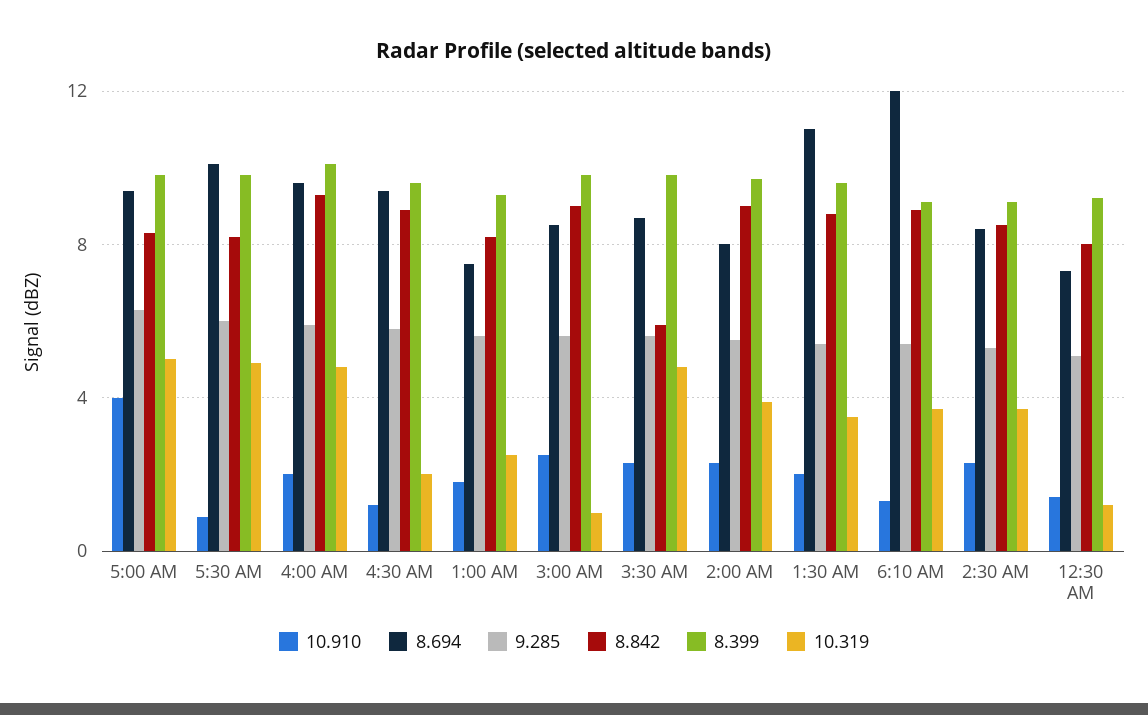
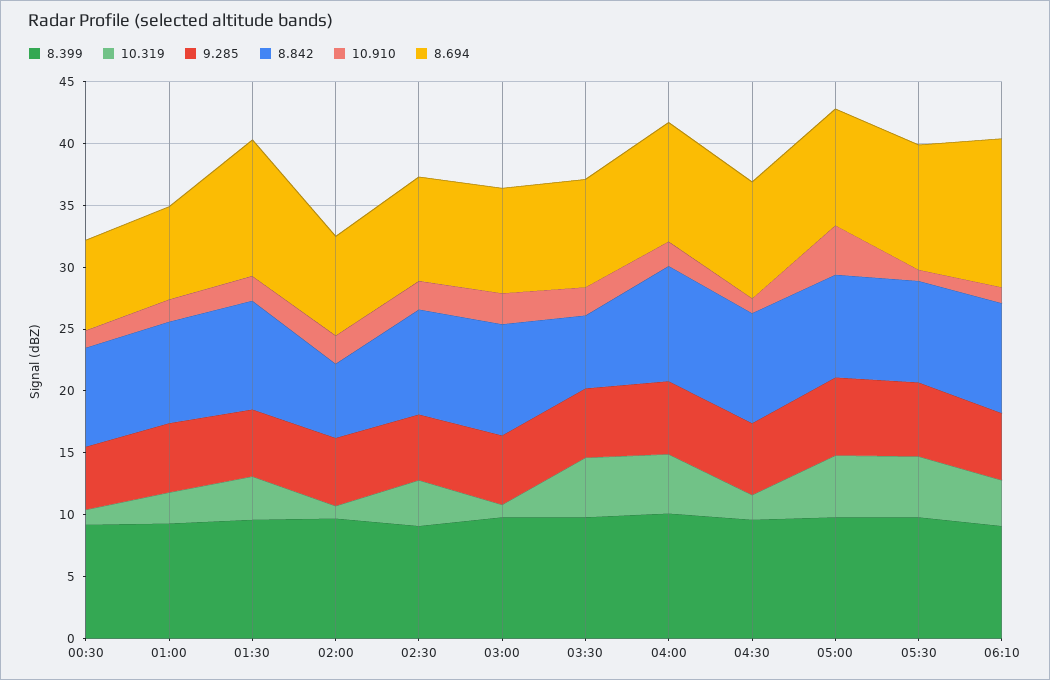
  {
    "10.910": {
      "5:00 AM": 4,
      "5:30 AM": 1,
      "4:00 AM": 2,
      "4:30 AM": 1,
      "1:00 AM": 2,
      "3:00 AM": 2.5,
      "3:30 AM": 2.5,
      "2:00 AM": 2.5,
      "1:30 AM": 2,
      "6:10 AM": 1.5,
      "2:30 AM": 2.5,
      "12:30 AM": 1.5
    },
    "8.694": {
      "5:00 AM": 9.5,
      "5:30 AM": 10,
      "4:00 AM": 9.5,
      "4:30 AM": 9.5,
      "1:00 AM": 7.5,
      "3:00 AM": 8.5,
      "3:30 AM": 8.5,
      "2:00 AM": 8,
      "1:30 AM": 11,
      "6:10 AM": 12,
      "2:30 AM": 8.5,
      "12:30 AM": 7.5
    },
    "9.285": {
      "5:00 AM": 6.5,
      "5:30 AM": 6,
      "4:00 AM": 6,
      "4:30 AM": 6,
      "1:00 AM": 5.5,
      "3:00 AM": 5.5,
      "3:30 AM": 5.5,
      "2:00 AM": 5.5,
      "1:30 AM": 5.5,
      "6:10 AM": 5.5,
      "2:30 AM": 5.5,
      "12:30 AM": 5
    },
    "8.842": {
      "5:00 AM": 8.5,
      "5:30 AM": 8,
      "4:00 AM": 9.5,
      "4:30 AM": 9,
      "1:00 AM": 8,
      "3:00 AM": 9,
      "3:30 AM": 6,
-     "2:00 AM": 9,
+     "2:00 AM": 6,
      "1:30 AM": 9,
      "6:10 AM": 9,
      "2:30 AM": 8.5,
      "12:30 AM": 8
    },
    "8.399": {
      "5:00 AM": 10,
      "5:30 AM": 10,
      "4:00 AM": 10,
      "4:30 AM": 9.5,
      "1:00 AM": 9.5,
      "3:00 AM": 10,
      "3:30 AM": 10,
      "2:00 AM": 9.5,
      "1:30 AM": 9.5,
      "6:10 AM": 9,
      "2:30 AM": 9,
      "12:30 AM": 9
    },
    "10.319": {
      "5:00 AM": 5,
      "5:30 AM": 5,
      "4:00 AM": 5,
      "4:30 AM": 2,
      "1:00 AM": 2.5,
      "3:00 AM": 1,
      "3:30 AM": 5,
-     "2:00 AM": 4,
+     "2:00 AM": 1,
      "1:30 AM": 3.5,
      "6:10 AM": 3.5,
      "2:30 AM": 3.5,
      "12:30 AM": 1
    }
  }

